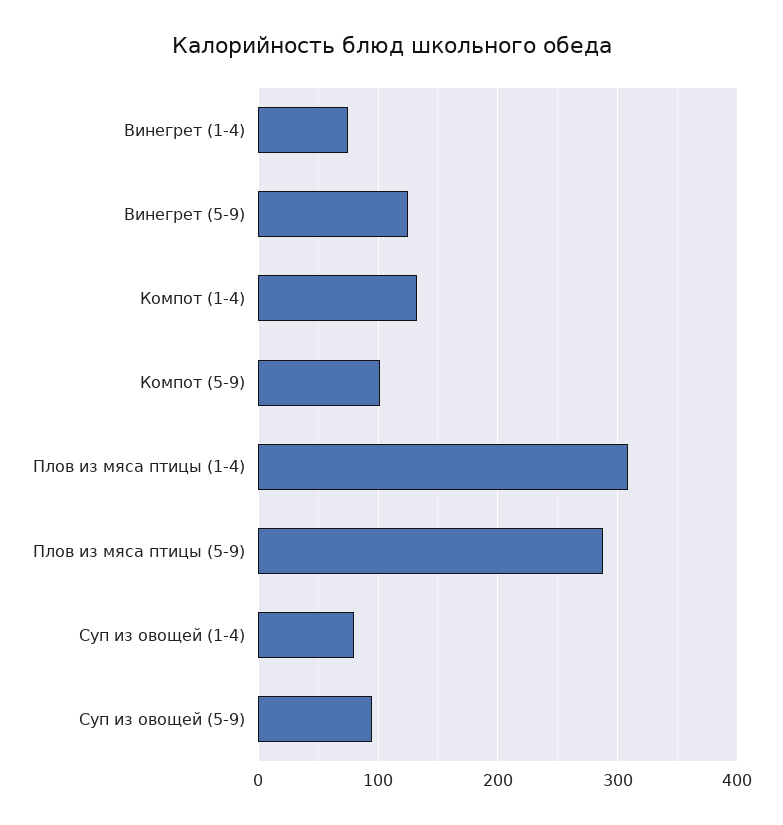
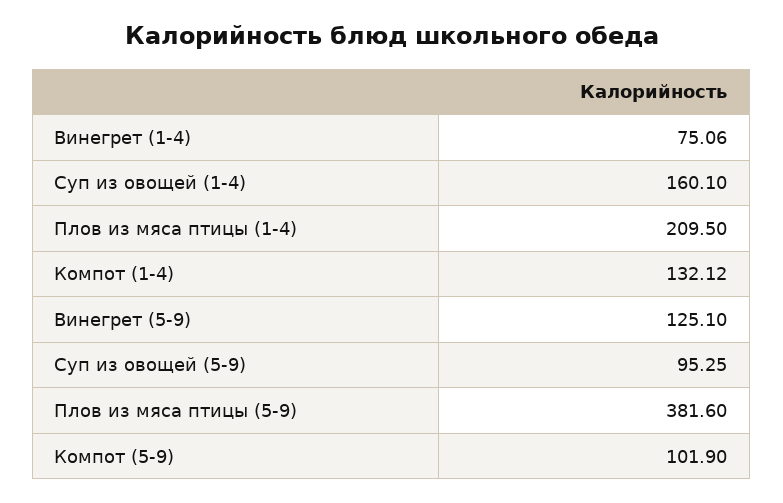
  {
    "Винегрет (1-4)": 75.06,
    "Винегрет (5-9)": 125.1,
    "Компот (1-4)": 132.12,
    "Компот (5-9)": 101.9,
-   "Плов из мяса птицы (1-4)": 310,
+   "Плов из мяса птицы (1-4)": 209.5,
-   "Плов из мяса птицы (5-9)": 290,
+   "Плов из мяса птицы (5-9)": 381.6,
-   "Суп из овощей (1-4)": 80,
+   "Суп из овощей (1-4)": 160.1,
    "Суп из овощей (5-9)": 95.25
  }

